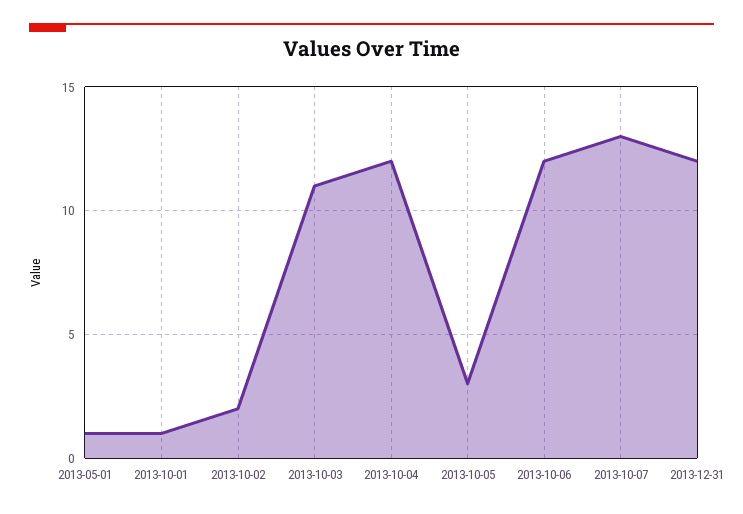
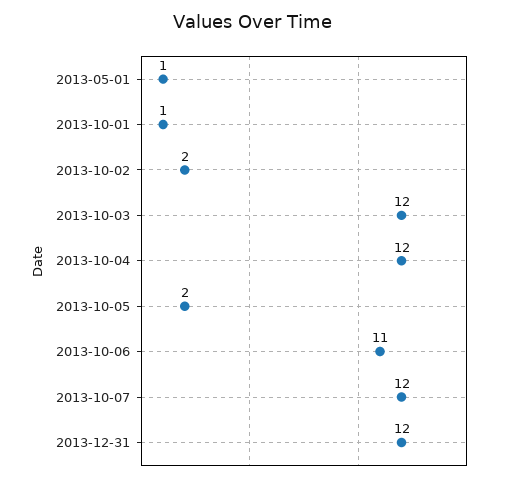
  {
    "2013-05-01": 1,
    "2013-10-01": 1,
    "2013-10-02": 2,
-   "2013-10-03": 11,
+   "2013-10-03": 12,
    "2013-10-04": 12,
-   "2013-10-05": 3,
+   "2013-10-05": 2,
-   "2013-10-06": 12,
+   "2013-10-06": 11,
-   "2013-10-07": 13,
+   "2013-10-07": 12,
    "2013-12-31": 12
  }

